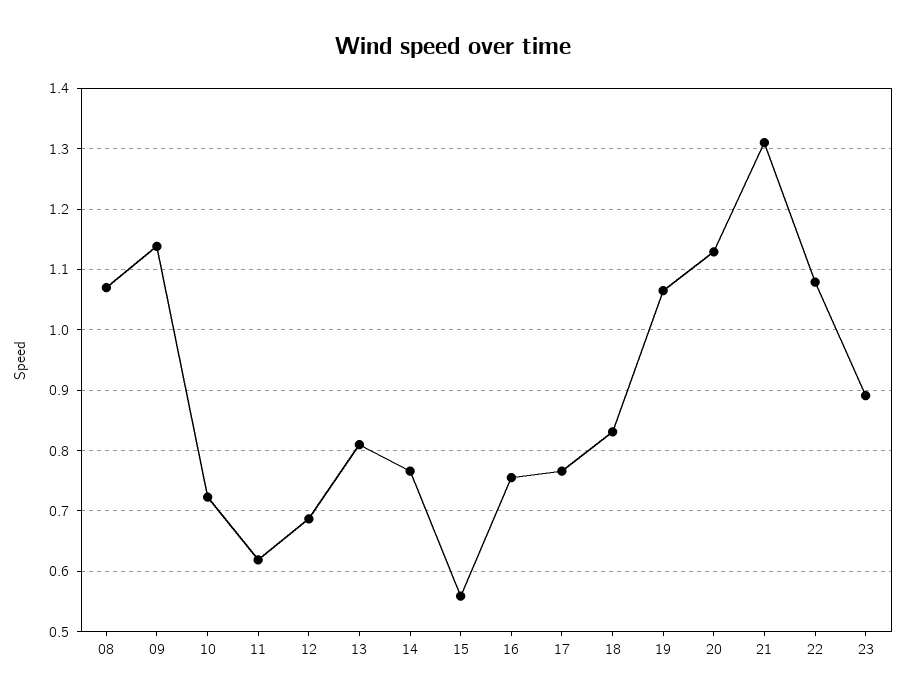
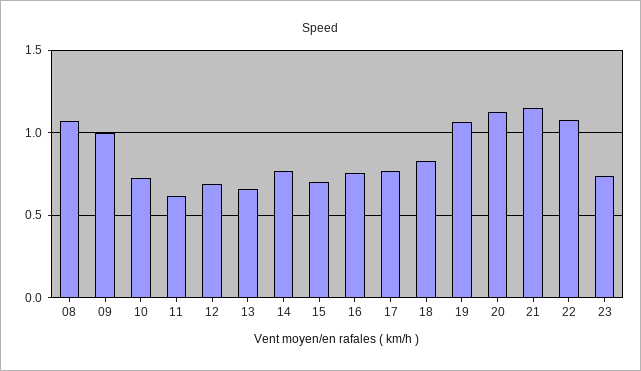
  {
    "08": 1.07,
-   "09": 1.14,
+   "09": 1,
    "10": 0.72,
    "11": 0.62,
    "12": 0.69,
-   "13": 0.81,
+   "13": 0.65,
    "14": 0.77,
-   "15": 0.56,
+   "15": 0.7,
    "16": 0.76,
    "17": 0.77,
    "18": 0.83,
    "19": 1.07,
    "20": 1.13,
-   "21": 1.31,
+   "21": 1.15,
    "22": 1.08,
-   "23": 0.89
+   "23": 0.75
  }

